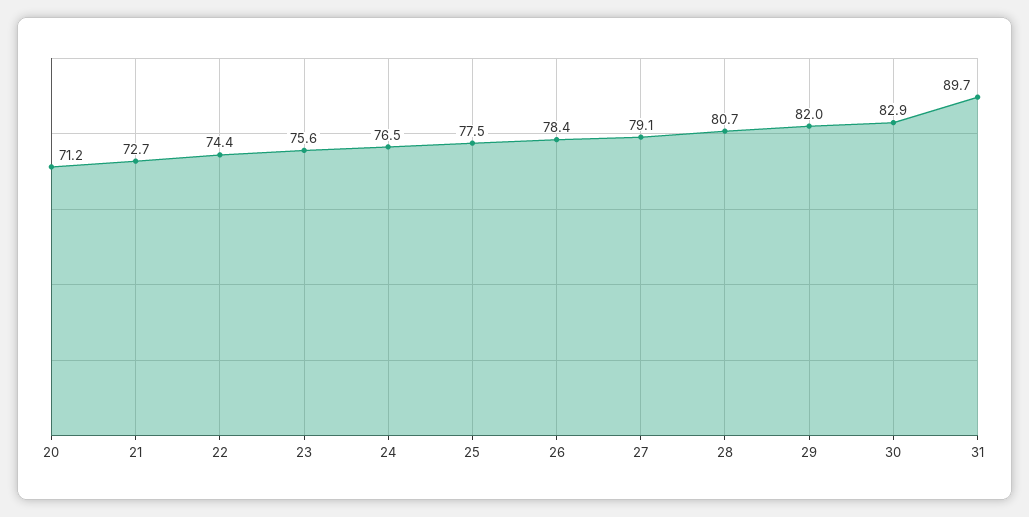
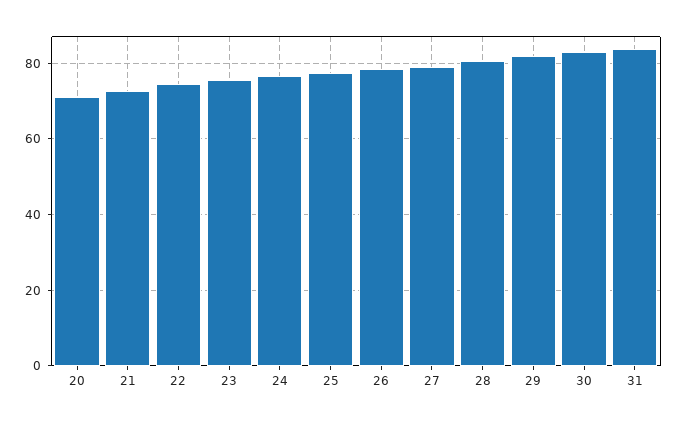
  {
    "20": 71.2,
    "21": 72.7,
    "22": 74.4,
    "23": 75.6,
    "24": 76.5,
    "25": 77.5,
    "26": 78.4,
    "27": 79.1,
    "28": 80.7,
    "29": 82,
    "30": 82.9,
-   "31": 89.7
+   "31": 84
  }

